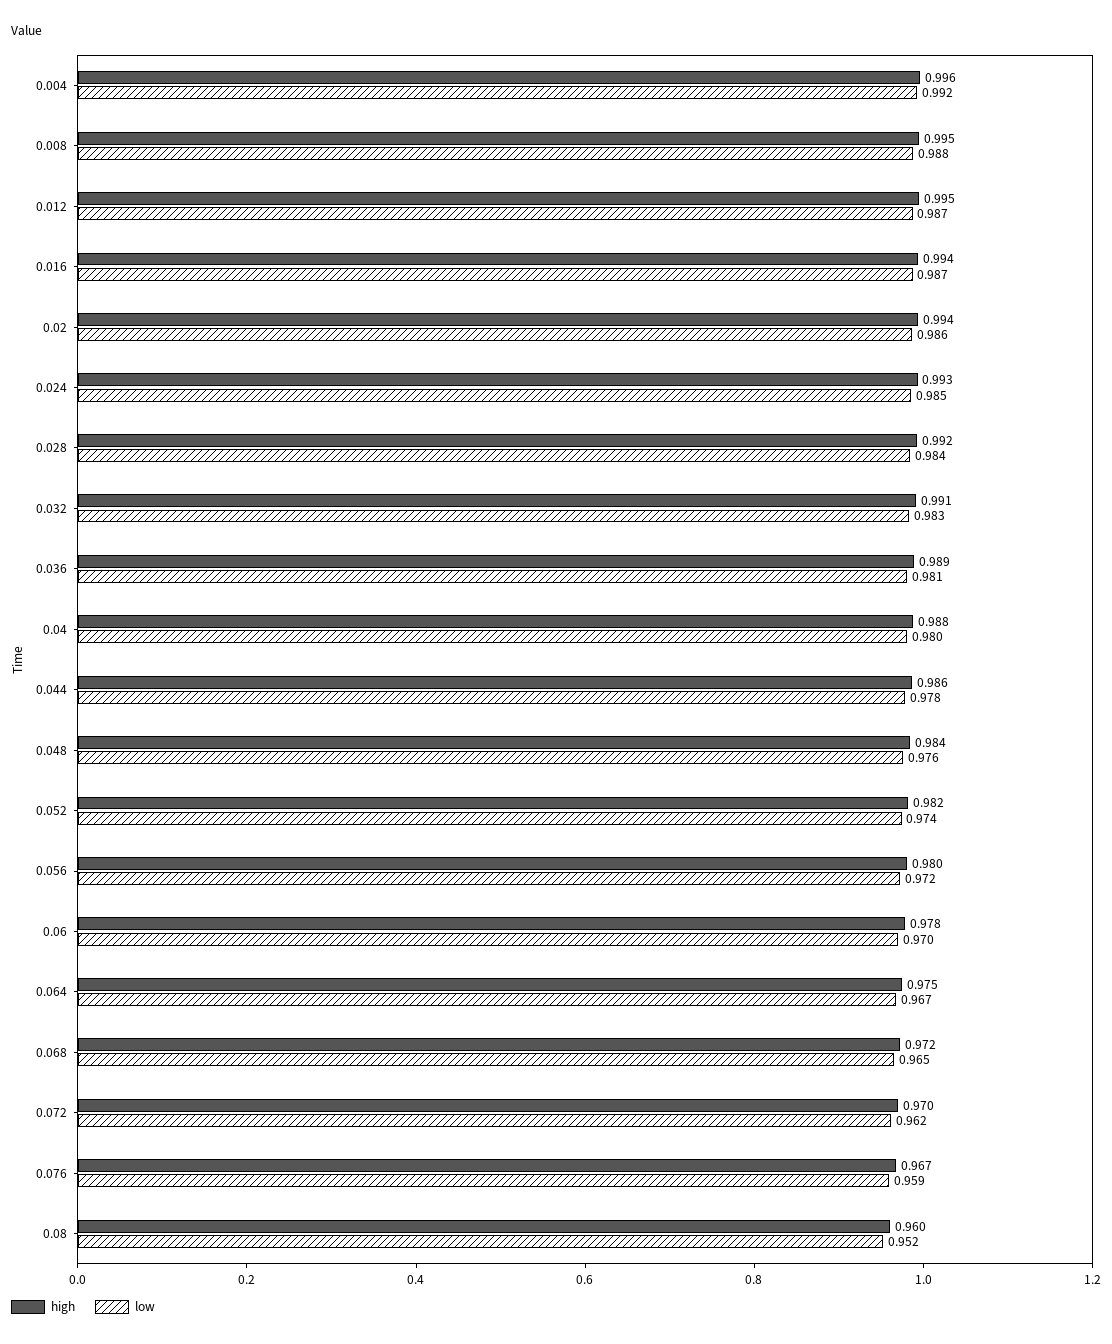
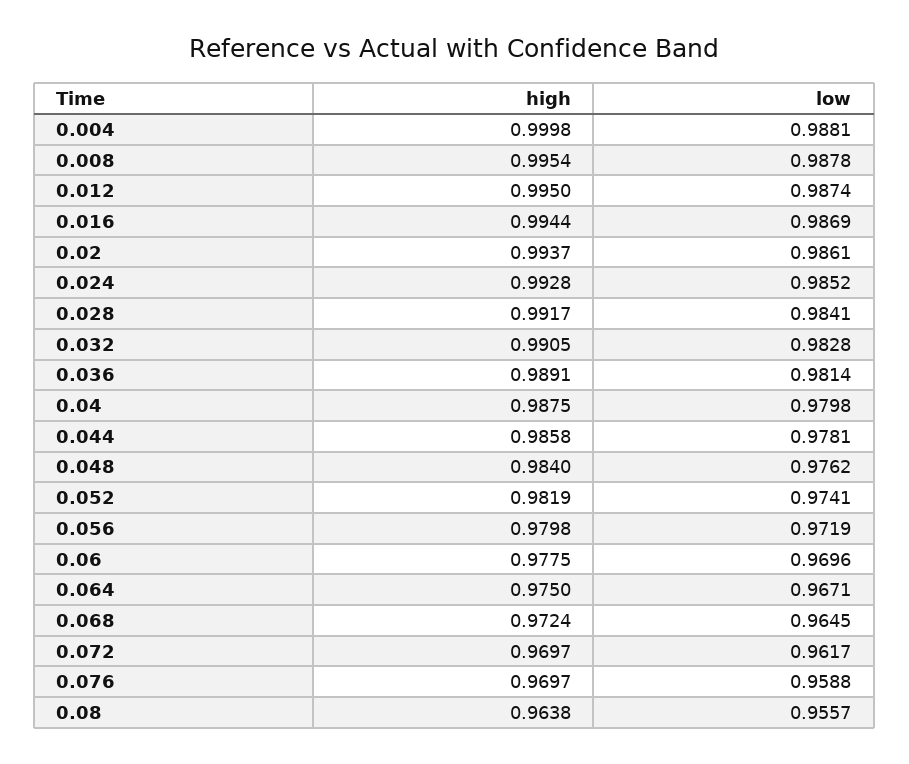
  {
    "high": {
-     "0.004": 0.996,
+     "0.004": 0.9998,
      "0.008": 0.9954,
      "0.012": 0.995,
      "0.016": 0.9944,
      "0.02": 0.9937,
      "0.024": 0.9928,
      "0.028": 0.9917,
      "0.032": 0.9905,
      "0.036": 0.9891,
      "0.04": 0.9875,
      "0.044": 0.9858,
      "0.048": 0.984,
      "0.052": 0.9819,
      "0.056": 0.9798,
      "0.06": 0.9775,
      "0.064": 0.975,
      "0.068": 0.9724,
      "0.072": 0.9697,
-     "0.076": 0.967,
+     "0.076": 0.9697,
-     "0.08": 0.96
+     "0.08": 0.9638
    },
    "low": {
-     "0.004": 0.992,
+     "0.004": 0.9881,
      "0.008": 0.9878,
      "0.012": 0.9874,
      "0.016": 0.9869,
      "0.02": 0.9861,
      "0.024": 0.9852,
      "0.028": 0.9841,
      "0.032": 0.9828,
      "0.036": 0.9814,
      "0.04": 0.9798,
      "0.044": 0.9781,
      "0.048": 0.9762,
      "0.052": 0.9741,
      "0.056": 0.9719,
      "0.06": 0.9696,
      "0.064": 0.9671,
      "0.068": 0.9645,
      "0.072": 0.9617,
      "0.076": 0.9588,
-     "0.08": 0.952
+     "0.08": 0.9557
    }
  }

